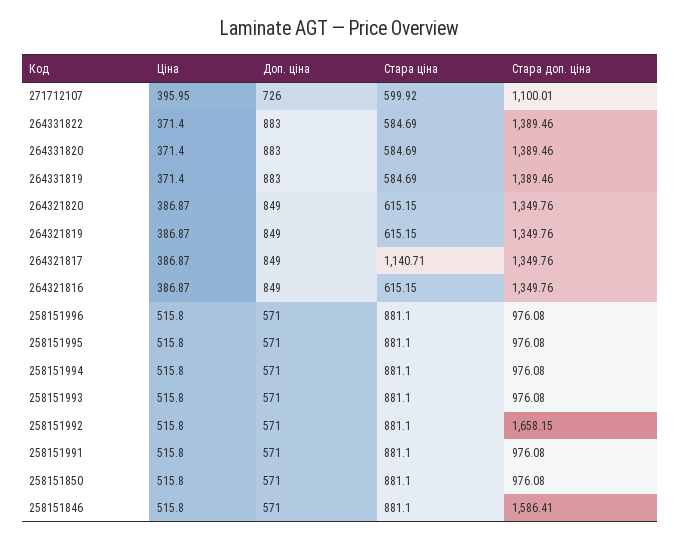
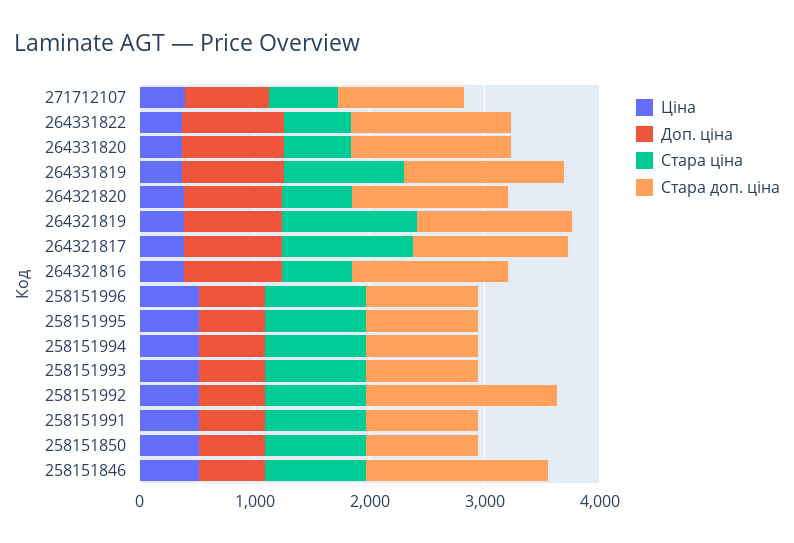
  {
    "Ціна": {
      "271712107": 395.95,
      "264331822": 371.4,
      "264331820": 371.4,
      "264331819": 371.4,
      "264321820": 386.87,
      "264321819": 386.87,
      "264321817": 386.87,
      "264321816": 386.87,
      "258151996": 515.8,
      "258151995": 515.8,
      "258151994": 515.8,
      "258151993": 515.8,
      "258151992": 515.8,
      "258151991": 515.8,
      "258151850": 515.8,
      "258151846": 515.8
    },
    "Доп. ціна": {
      "271712107": 726,
      "264331822": 883,
      "264331820": 883,
      "264331819": 883,
      "264321820": 849,
      "264321819": 849,
      "264321817": 849,
      "264321816": 849,
      "258151996": 571,
      "258151995": 571,
      "258151994": 571,
      "258151993": 571,
      "258151992": 571,
      "258151991": 571,
      "258151850": 571,
      "258151846": 571
    },
    "Стара ціна": {
      "271712107": 599.92,
      "264331822": 584.69,
      "264331820": 584.69,
-     "264331819": 584.69,
+     "264331819": 1000,
      "264321820": 615.15,
-     "264321819": 615.15,
+     "264321819": 1200,
      "264321817": 1140.71,
      "264321816": 615.15,
      "258151996": 881.1,
      "258151995": 881.1,
      "258151994": 881.1,
      "258151993": 881.1,
      "258151992": 881.1,
      "258151991": 881.1,
      "258151850": 881.1,
      "258151846": 881.1
    },
    "Стара доп. ціна": {
      "271712107": 1100.01,
      "264331822": 1389.46,
      "264331820": 1389.46,
      "264331819": 1389.46,
      "264321820": 1349.76,
      "264321819": 1349.76,
      "264321817": 1349.76,
      "264321816": 1349.76,
      "258151996": 976.08,
      "258151995": 976.08,
      "258151994": 976.08,
      "258151993": 976.08,
      "258151992": 1658.15,
      "258151991": 976.08,
      "258151850": 976.08,
      "258151846": 1586.41
    }
  }

